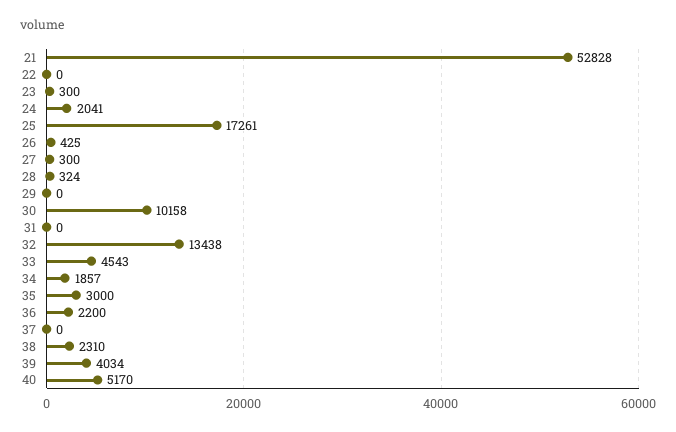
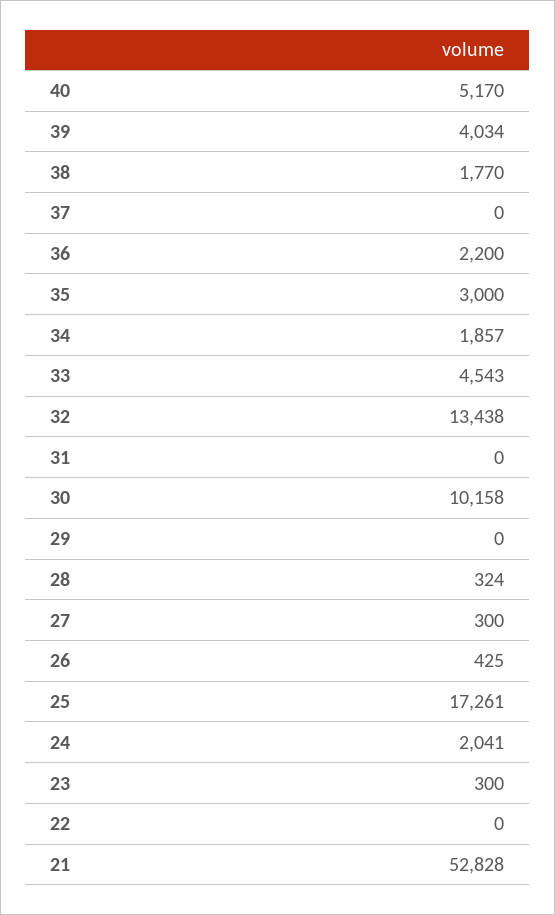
  {
    "21": 52828,
    "22": 0,
    "23": 300,
    "24": 2041,
    "25": 17261,
    "26": 425,
    "27": 300,
    "28": 324,
    "29": 0,
    "30": 10158,
    "31": 0,
    "32": 13438,
    "33": 4543,
    "34": 1857,
    "35": 3000,
    "36": 2200,
    "37": 0,
-   "38": 2310,
+   "38": 1770,
    "39": 4034,
    "40": 5170
  }

